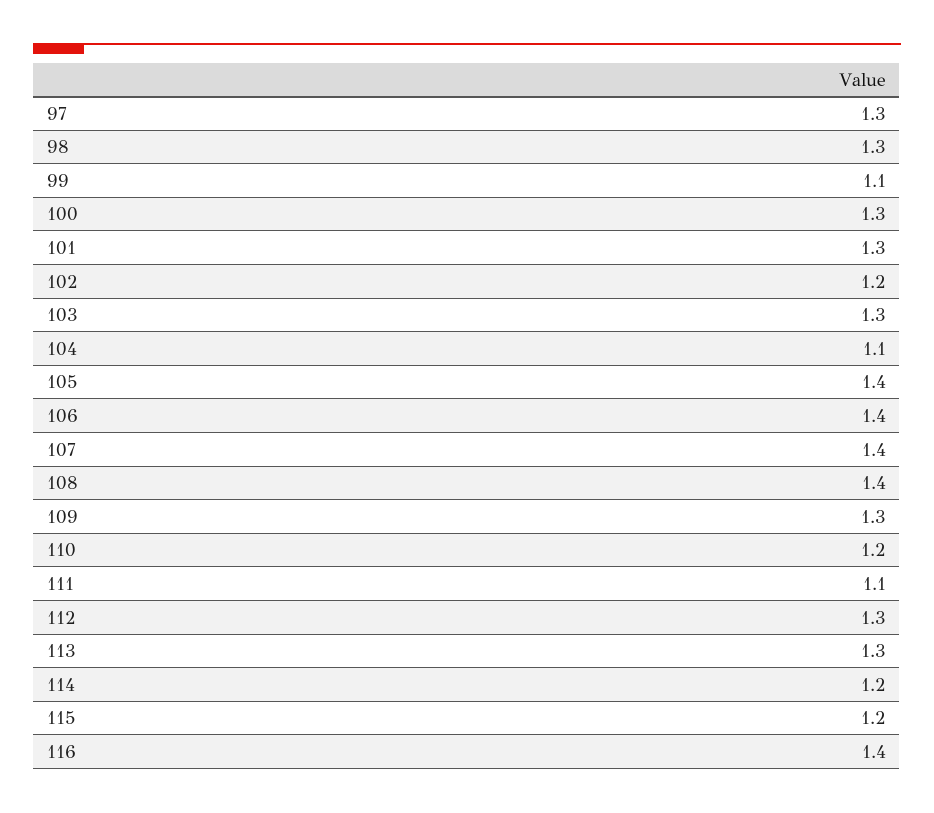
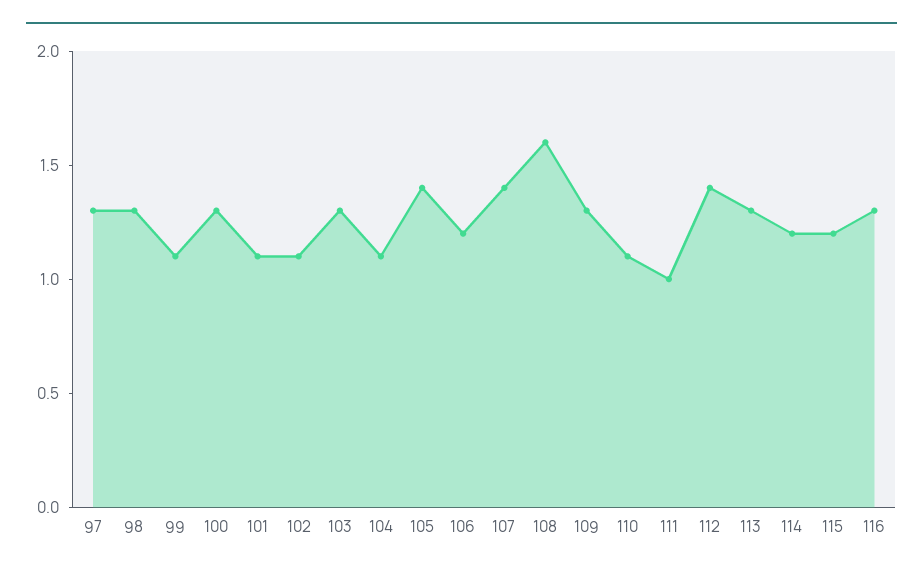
  {
    "97": 1.3,
    "98": 1.3,
    "99": 1.1,
    "100": 1.3,
-   "101": 1.3,
+   "101": 1.1,
-   "102": 1.2,
+   "102": 1.1,
    "103": 1.3,
    "104": 1.1,
    "105": 1.4,
-   "106": 1.4,
+   "106": 1.2,
    "107": 1.4,
-   "108": 1.4,
+   "108": 1.6,
    "109": 1.3,
-   "110": 1.2,
+   "110": 1.1,
-   "111": 1.1,
+   "111": 1,
-   "112": 1.3,
+   "112": 1.4,
    "113": 1.3,
    "114": 1.2,
    "115": 1.2,
-   "116": 1.4
+   "116": 1.3
  }

